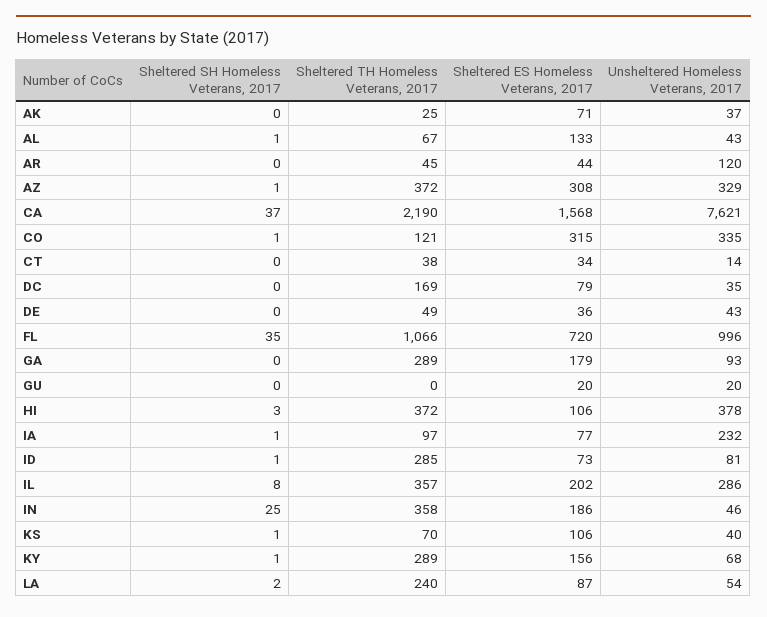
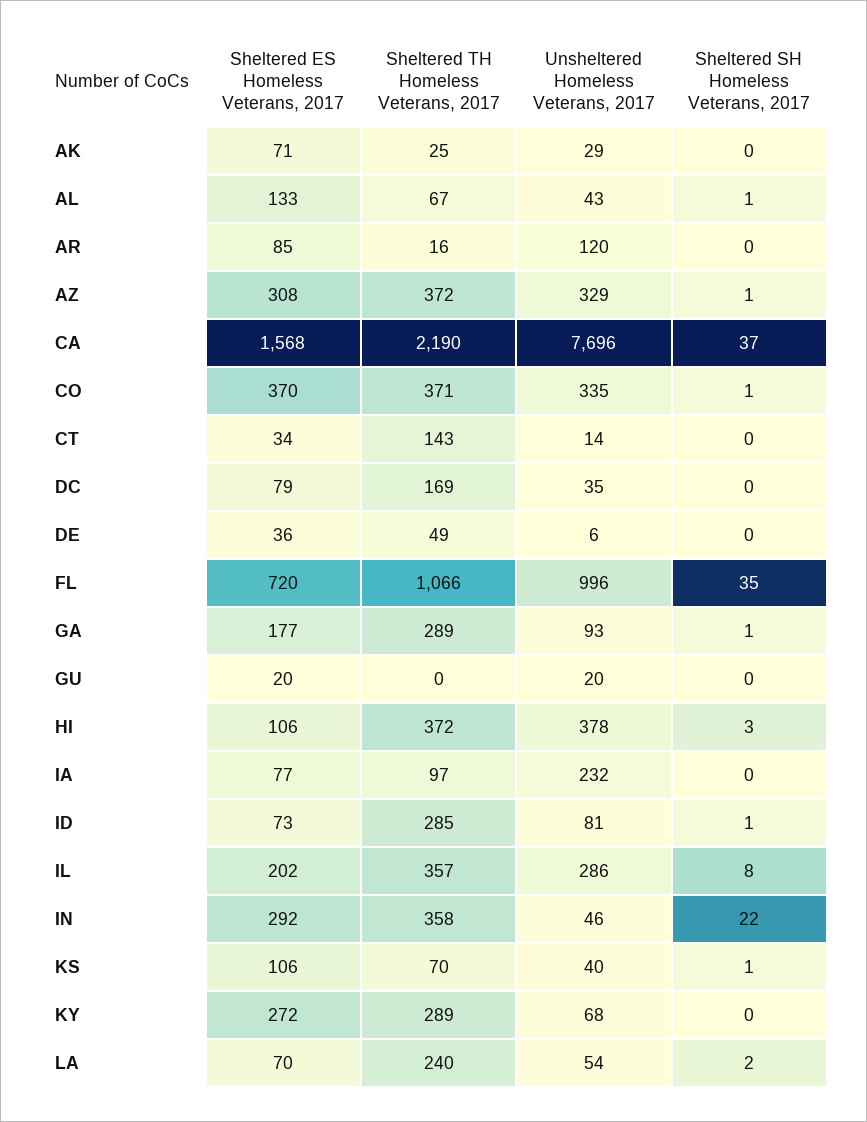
  {
    "Sheltered SH Homeless Veterans, 2017": {
      "AK": 0,
      "AL": 1,
      "AR": 0,
      "AZ": 1,
      "CA": 37,
      "CO": 1,
      "CT": 0,
      "DC": 0,
      "DE": 0,
      "FL": 35,
-     "GA": 0,
+     "GA": 1,
      "GU": 0,
      "HI": 3,
-     "IA": 1,
+     "IA": 0,
      "ID": 1,
      "IL": 8,
-     "IN": 25,
+     "IN": 22,
      "KS": 1,
-     "KY": 1,
+     "KY": 0,
      "LA": 2
    },
    "Sheltered TH Homeless Veterans, 2017": {
      "AK": 25,
      "AL": 67,
-     "AR": 45,
+     "AR": 16,
      "AZ": 372,
      "CA": 2190,
-     "CO": 121,
+     "CO": 371,
-     "CT": 38,
+     "CT": 143,
      "DC": 169,
      "DE": 49,
      "FL": 1066,
      "GA": 289,
      "GU": 0,
      "HI": 372,
      "IA": 97,
      "ID": 285,
      "IL": 357,
      "IN": 358,
      "KS": 70,
      "KY": 289,
      "LA": 240
    },
    "Sheltered ES Homeless Veterans, 2017": {
      "AK": 71,
      "AL": 133,
-     "AR": 44,
+     "AR": 85,
      "AZ": 308,
      "CA": 1568,
-     "CO": 315,
+     "CO": 370,
      "CT": 34,
      "DC": 79,
      "DE": 36,
      "FL": 720,
-     "GA": 179,
+     "GA": 177,
      "GU": 20,
      "HI": 106,
      "IA": 77,
      "ID": 73,
      "IL": 202,
-     "IN": 186,
+     "IN": 292,
      "KS": 106,
-     "KY": 156,
+     "KY": 272,
-     "LA": 87
+     "LA": 70
    },
    "Unsheltered Homeless Veterans, 2017": {
-     "AK": 37,
+     "AK": 29,
      "AL": 43,
      "AR": 120,
      "AZ": 329,
-     "CA": 7621,
+     "CA": 7696,
      "CO": 335,
      "CT": 14,
      "DC": 35,
-     "DE": 43,
+     "DE": 6,
      "FL": 996,
      "GA": 93,
      "GU": 20,
      "HI": 378,
      "IA": 232,
      "ID": 81,
      "IL": 286,
      "IN": 46,
      "KS": 40,
      "KY": 68,
      "LA": 54
    }
  }

